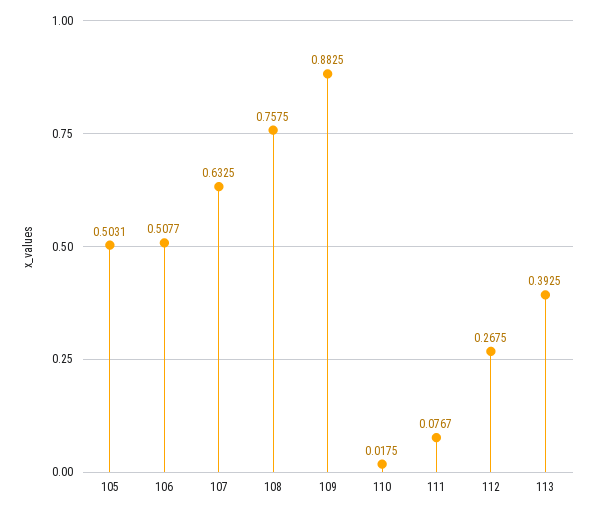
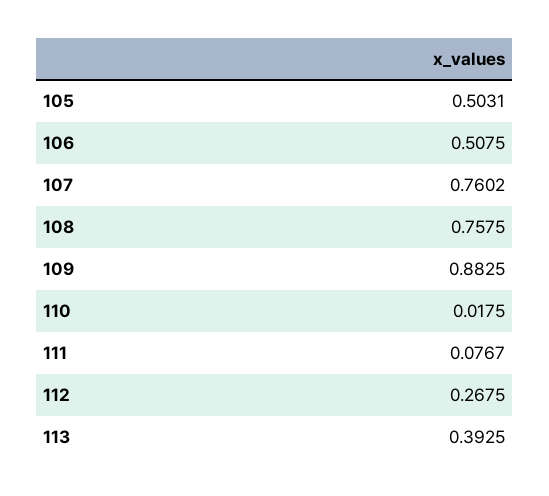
  {
    "105": 0.5031,
-   "106": 0.5077,
+   "106": 0.5075,
-   "107": 0.6325,
+   "107": 0.7602,
    "108": 0.7575,
    "109": 0.8825,
    "110": 0.0175,
    "111": 0.0767,
    "112": 0.2675,
    "113": 0.3925
  }

